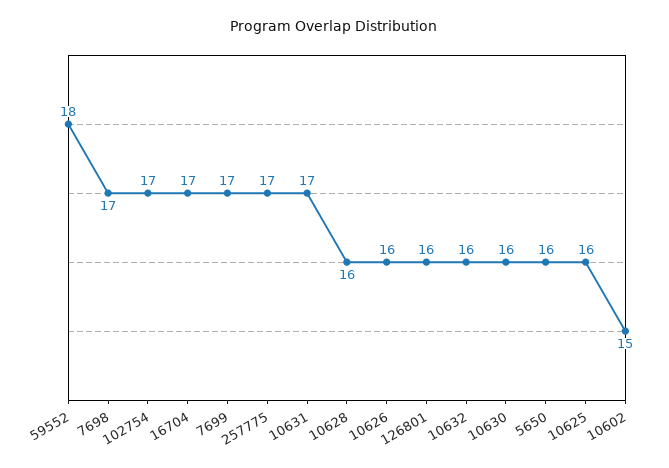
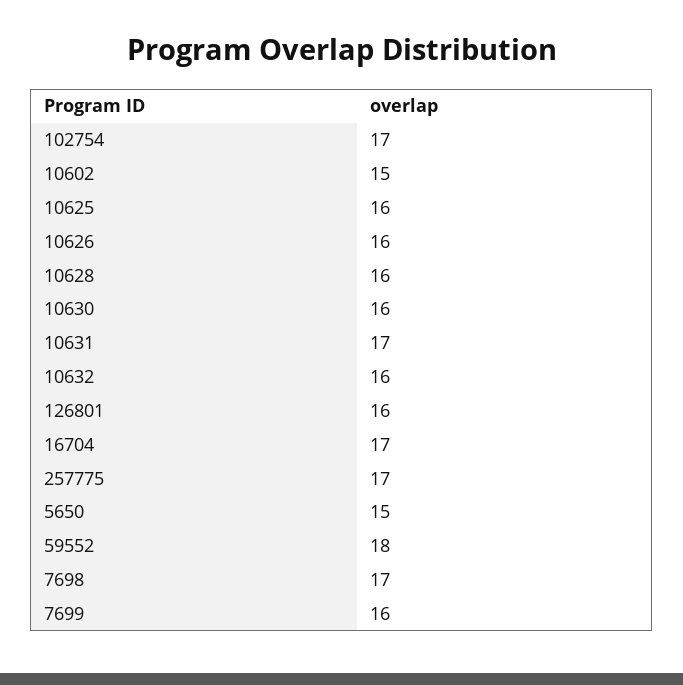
  {
    "59552": 18,
    "7698": 17,
    "102754": 17,
    "16704": 17,
-   "7699": 17,
+   "7699": 16,
    "257775": 17,
    "10631": 17,
    "10628": 16,
    "10626": 16,
    "126801": 16,
    "10632": 16,
    "10630": 16,
-   "5650": 16,
+   "5650": 15,
    "10625": 16,
    "10602": 15
  }

